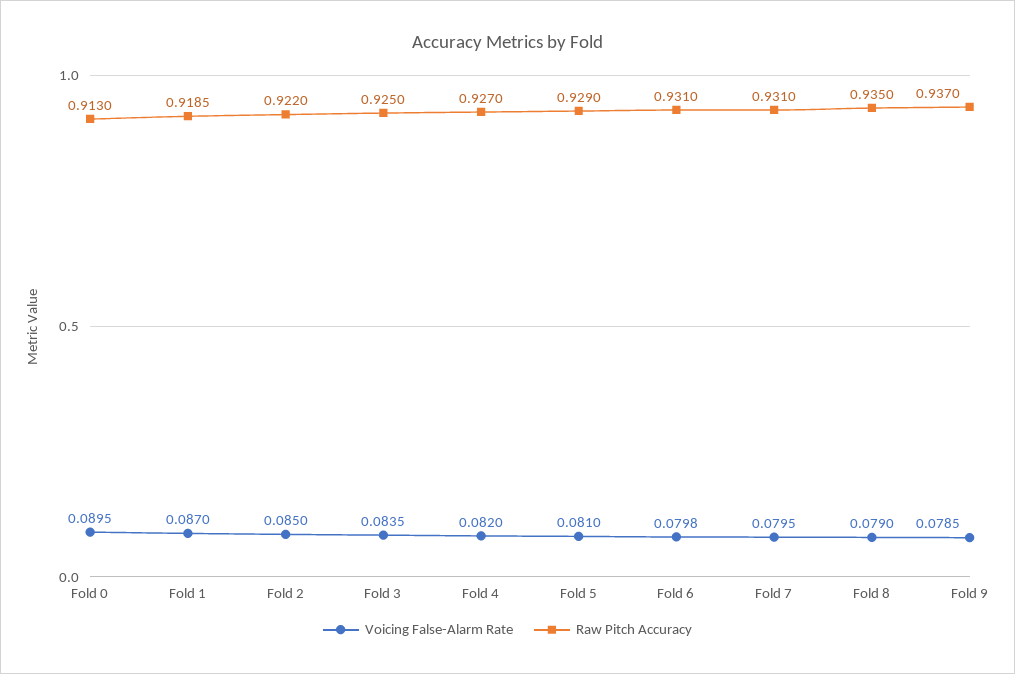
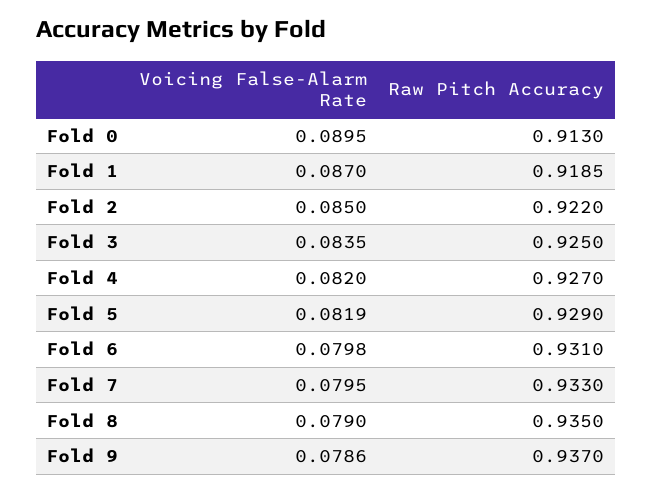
  {
    "Voicing False-Alarm Rate": {
      "Fold 0": 0.0895,
      "Fold 1": 0.087,
      "Fold 2": 0.085,
      "Fold 3": 0.0835,
      "Fold 4": 0.082,
-     "Fold 5": 0.081,
+     "Fold 5": 0.0819,
      "Fold 6": 0.0798,
      "Fold 7": 0.0795,
      "Fold 8": 0.079,
-     "Fold 9": 0.0785
+     "Fold 9": 0.0786
    },
    "Raw Pitch Accuracy": {
      "Fold 0": 0.913,
      "Fold 1": 0.9185,
      "Fold 2": 0.922,
      "Fold 3": 0.925,
      "Fold 4": 0.927,
      "Fold 5": 0.929,
      "Fold 6": 0.931,
-     "Fold 7": 0.931,
+     "Fold 7": 0.933,
      "Fold 8": 0.935,
      "Fold 9": 0.937
    }
  }

